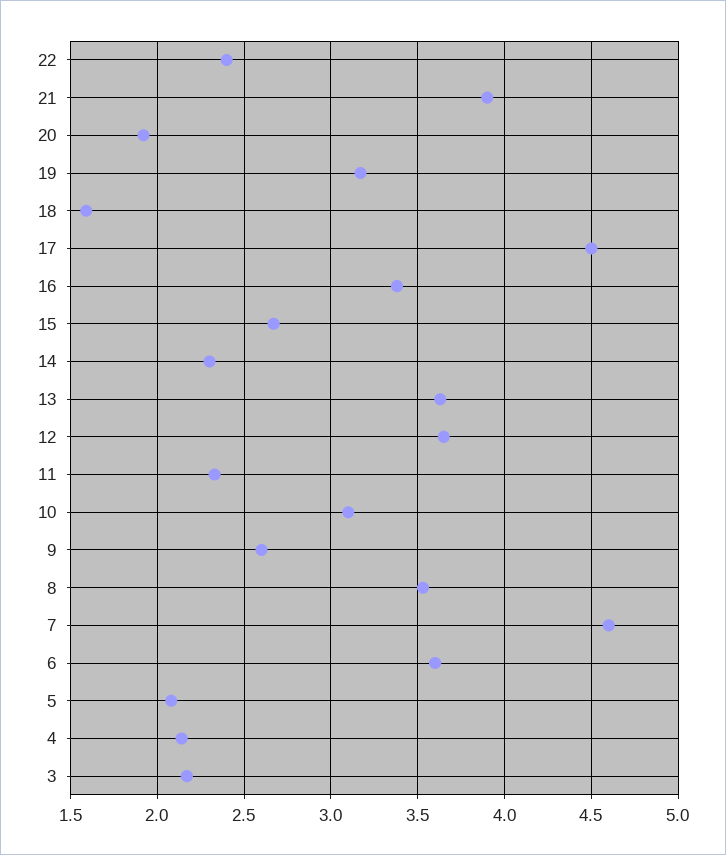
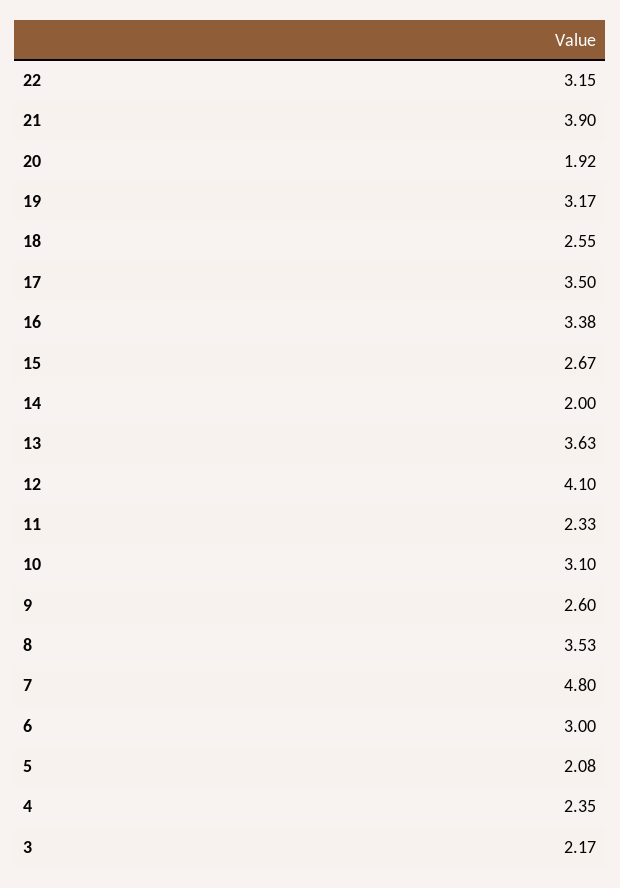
  {
-   "22": 2.4,
+   "22": 3.15,
    "21": 3.9,
    "20": 1.92,
    "19": 3.17,
-   "18": 1.6,
+   "18": 2.55,
-   "17": 4.5,
+   "17": 3.5,
    "16": 3.38,
    "15": 2.67,
-   "14": 2.3,
+   "14": 2,
    "13": 3.63,
-   "12": 3.65,
+   "12": 4.1,
    "11": 2.33,
    "10": 3.1,
    "9": 2.6,
    "8": 3.53,
-   "7": 4.6,
+   "7": 4.8,
-   "6": 3.6,
+   "6": 3,
    "5": 2.08,
-   "4": 2.15,
+   "4": 2.35,
    "3": 2.17
  }

